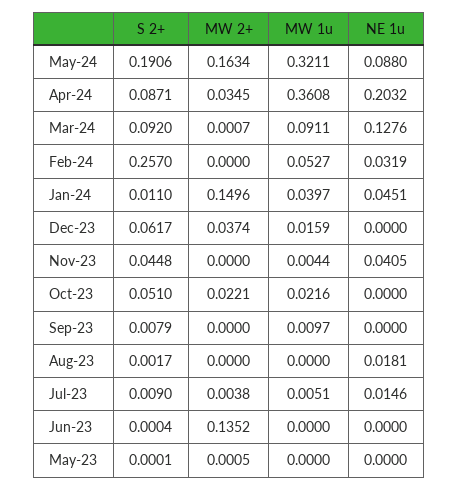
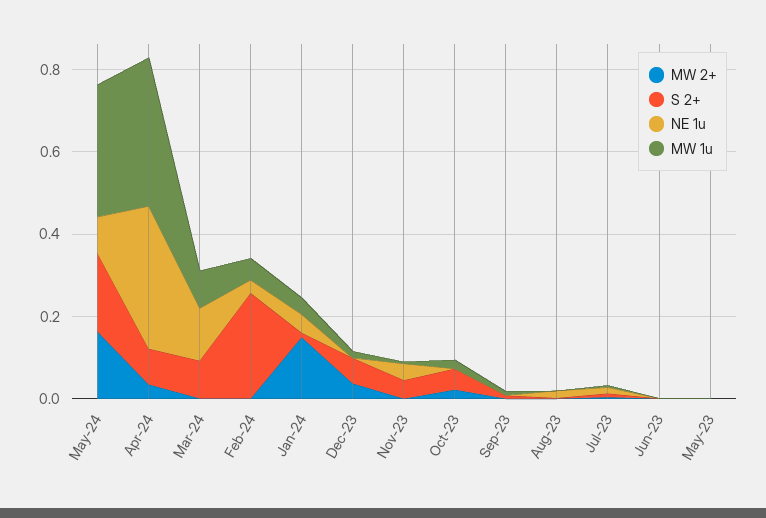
  {
    "S 2+": {
      "May-24": 0.1906,
      "Apr-24": 0.0871,
      "Mar-24": 0.092,
      "Feb-24": 0.257,
      "Jan-24": 0.011,
      "Dec-23": 0.0617,
      "Nov-23": 0.0448,
      "Oct-23": 0.051,
      "Sep-23": 0.0079,
      "Aug-23": 0.0017,
      "Jul-23": 0.009,
      "Jun-23": 0.0004,
      "May-23": 0.0001
    },
    "MW 2+": {
      "May-24": 0.1634,
      "Apr-24": 0.0345,
      "Mar-24": 0.0007,
      "Feb-24": 0,
      "Jan-24": 0.1496,
      "Dec-23": 0.0374,
      "Nov-23": 0,
      "Oct-23": 0.0221,
      "Sep-23": 0,
      "Aug-23": 0,
      "Jul-23": 0.0038,
-     "Jun-23": 0.1352,
+     "Jun-23": 0,
      "May-23": 0.0005
    },
    "MW 1u": {
      "May-24": 0.3211,
      "Apr-24": 0.3608,
      "Mar-24": 0.0911,
      "Feb-24": 0.0527,
      "Jan-24": 0.0397,
      "Dec-23": 0.0159,
      "Nov-23": 0.0044,
      "Oct-23": 0.0216,
      "Sep-23": 0.0097,
      "Aug-23": 0,
      "Jul-23": 0.0051,
      "Jun-23": 0,
      "May-23": 0
    },
    "NE 1u": {
      "May-24": 0.088,
-     "Apr-24": 0.2032,
+     "Apr-24": 0.35,
      "Mar-24": 0.1276,
      "Feb-24": 0.0319,
      "Jan-24": 0.0451,
      "Dec-23": 0,
      "Nov-23": 0.0405,
      "Oct-23": 0,
      "Sep-23": 0,
      "Aug-23": 0.0181,
      "Jul-23": 0.0146,
      "Jun-23": 0,
      "May-23": 0
    }
  }

